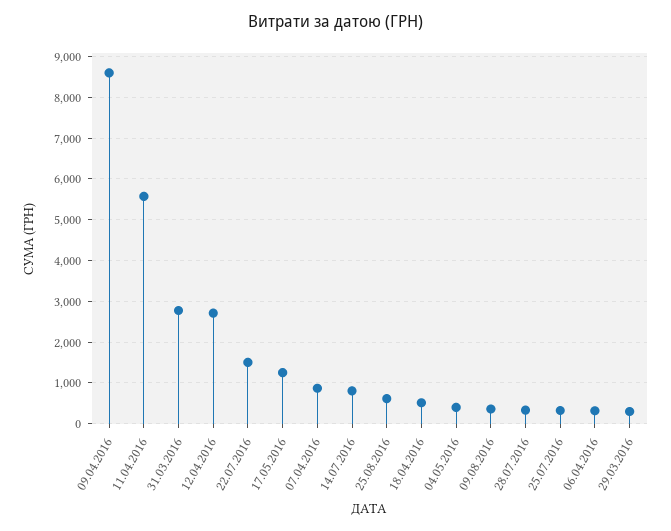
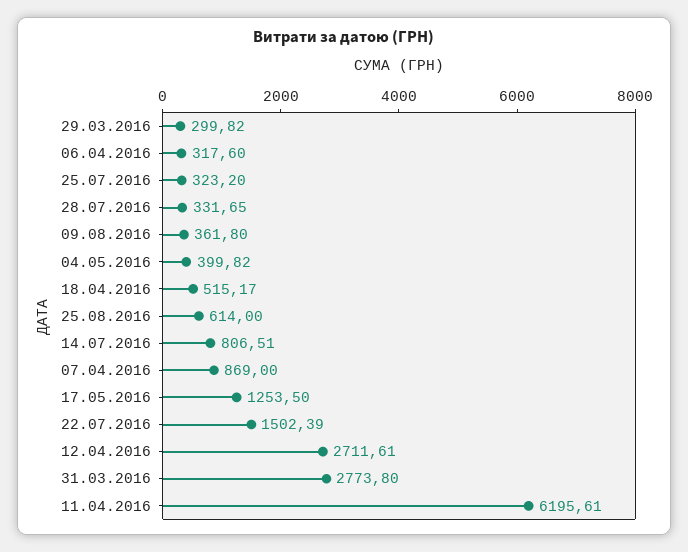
  {
-   "09.04.2016": 8600,
-   "11.04.2016": 5600,
+   "11.04.2016": 6195.61,
    "31.03.2016": 2773.8,
    "12.04.2016": 2711.61,
    "22.07.2016": 1502.39,
    "17.05.2016": 1253.5,
    "07.04.2016": 869,
    "14.07.2016": 806.51,
    "25.08.2016": 614,
    "18.04.2016": 515.17,
    "04.05.2016": 399.82,
    "09.08.2016": 361.8,
    "28.07.2016": 331.65,
    "25.07.2016": 323.2,
    "06.04.2016": 317.6,
    "29.03.2016": 299.82
  }

